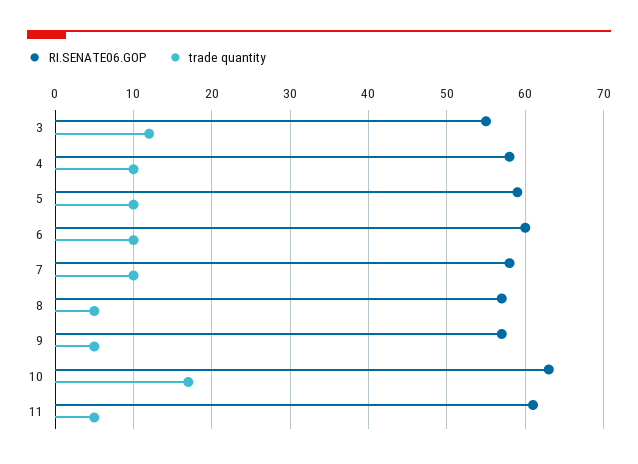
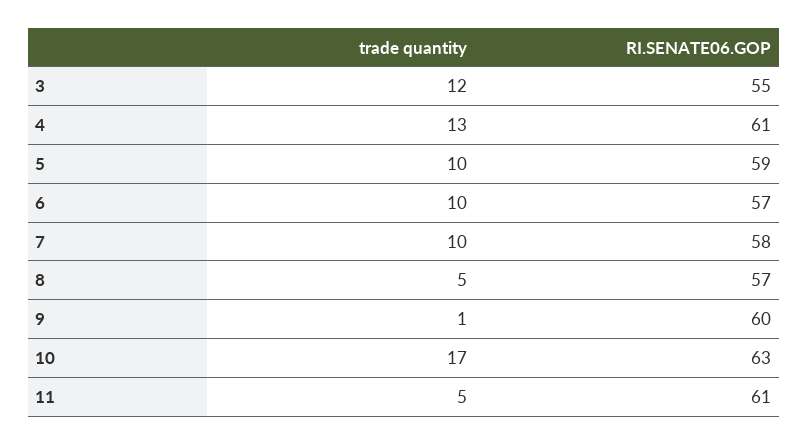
  {
    "RI.SENATE06.GOP": {
      "3": 55,
-     "4": 58,
+     "4": 61,
      "5": 59,
-     "6": 60,
+     "6": 57,
      "7": 58,
      "8": 57,
-     "9": 57,
+     "9": 60,
      "10": 63,
      "11": 61
    },
    "trade quantity": {
      "3": 12,
-     "4": 10,
+     "4": 13,
      "5": 10,
      "6": 10,
      "7": 10,
      "8": 5,
-     "9": 5,
+     "9": 1,
      "10": 17,
      "11": 5
    }
  }

